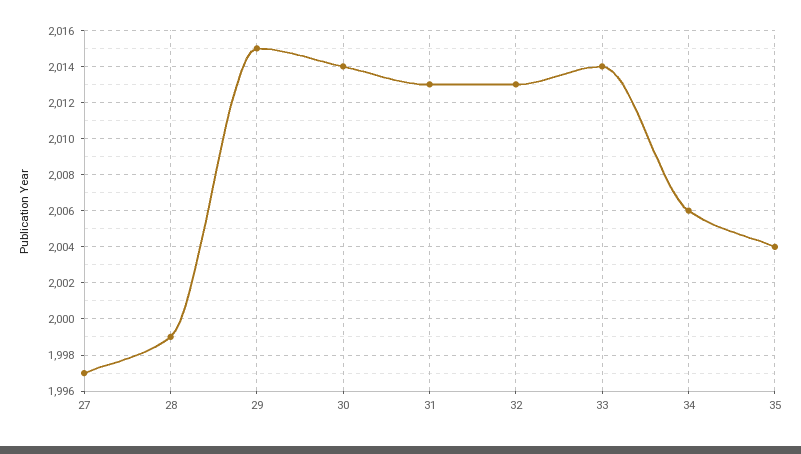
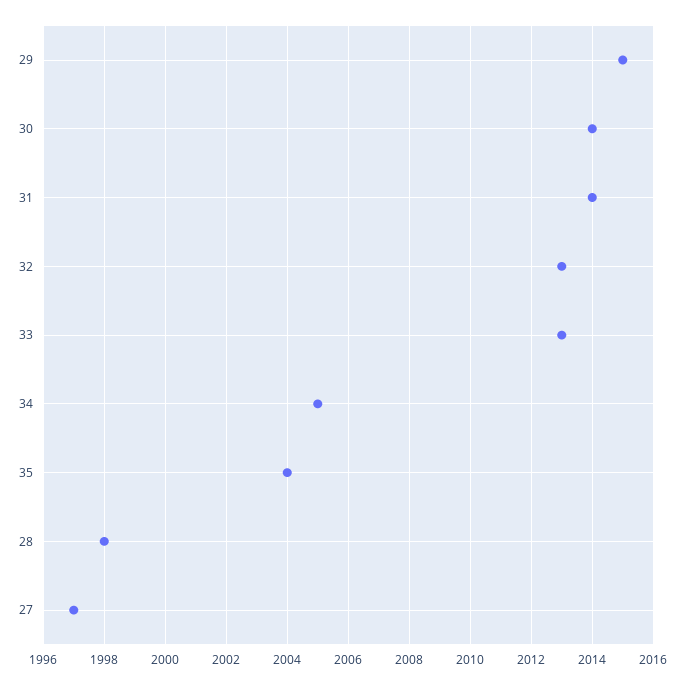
  {
    "27": 1997,
-   "28": 1999,
+   "28": 1998,
    "29": 2015,
    "30": 2014,
-   "31": 2013,
+   "31": 2014,
    "32": 2013,
-   "33": 2014,
+   "33": 2013,
-   "34": 2006,
+   "34": 2005,
    "35": 2004
  }

